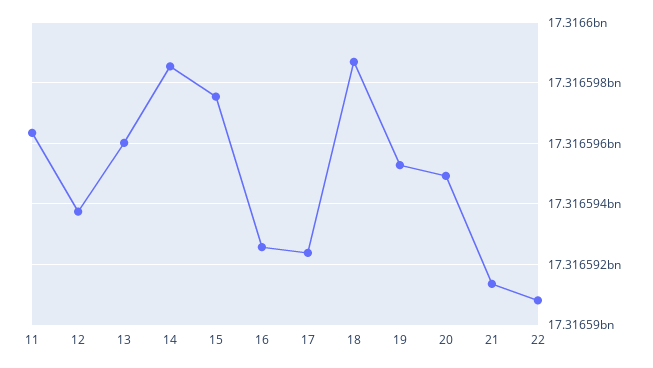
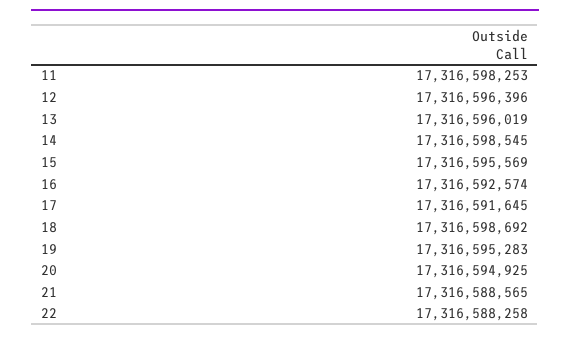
  {
-   "11": 17316596400,
+   "11": 17316598253,
-   "12": 17316593800,
+   "12": 17316596396,
    "13": 17316596019,
    "14": 17316598545,
-   "15": 17316597600,
+   "15": 17316595569,
    "16": 17316592574,
-   "17": 17316592400,
+   "17": 17316591645,
    "18": 17316598692,
    "19": 17316595283,
    "20": 17316594925,
-   "21": 17316591400,
+   "21": 17316588565,
-   "22": 17316590800
+   "22": 17316588258
  }

